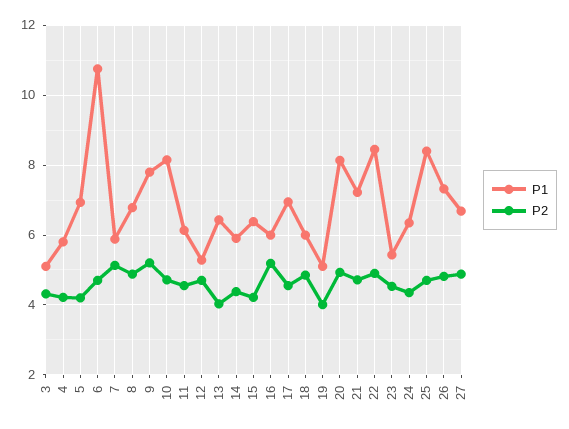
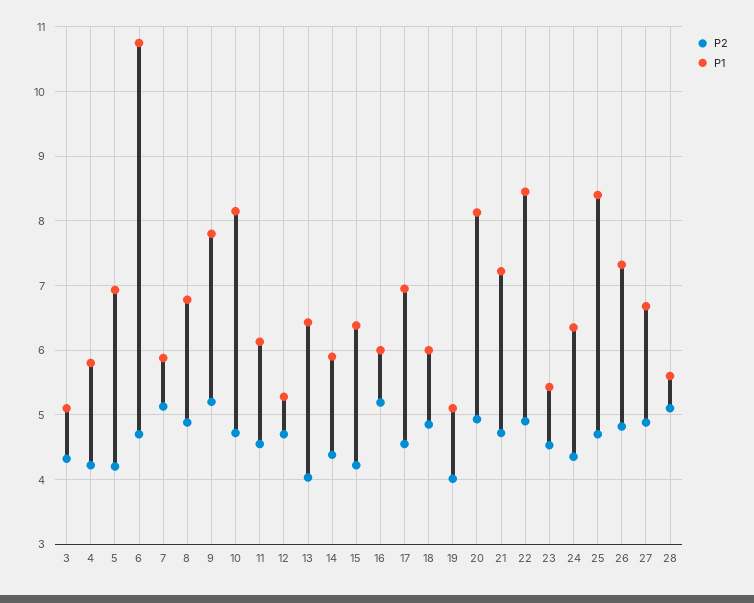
  {
    "P1": {
      "3": 5.1,
      "4": 5.8,
      "5": 6.9,
      "6": 10.8,
      "7": 5.9,
      "8": 6.8,
      "9": 7.8,
      "10": 8.2,
      "11": 6.1,
      "12": 5.3,
      "13": 6.4,
      "14": 5.9,
      "15": 6.4,
      "16": 6,
      "17": 7,
      "18": 6,
      "19": 5.1,
      "20": 8.1,
      "21": 7.2,
      "22": 8.5,
      "23": 5.4,
      "24": 6.4,
      "25": 8.4,
      "26": 7.3,
-     "27": 6.7
+     "27": 6.7,
+     "28": 5.6
    },
    "P2": {
      "3": 4.3,
      "4": 4.2,
      "5": 4.2,
      "6": 4.7,
      "7": 5.1,
      "8": 4.9,
      "9": 5.2,
      "10": 4.7,
      "11": 4.6,
      "12": 4.7,
      "13": 4,
      "14": 4.4,
      "15": 4.2,
      "16": 5.2,
      "17": 4.6,
      "18": 4.9,
      "19": 4,
      "20": 4.9,
      "21": 4.7,
      "22": 4.9,
      "23": 4.5,
      "24": 4.4,
      "25": 4.7,
      "26": 4.8,
-     "27": 4.9
+     "27": 4.9,
+     "28": 5.1
    }
  }

